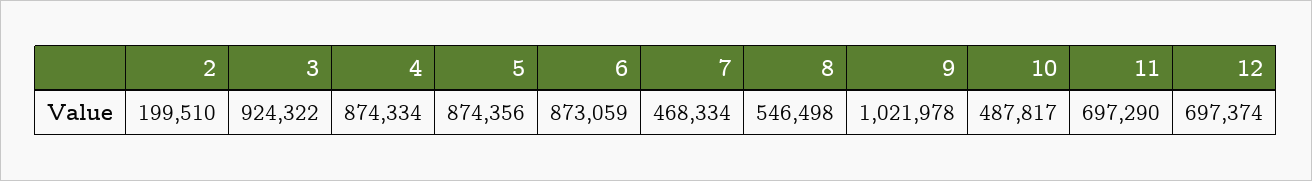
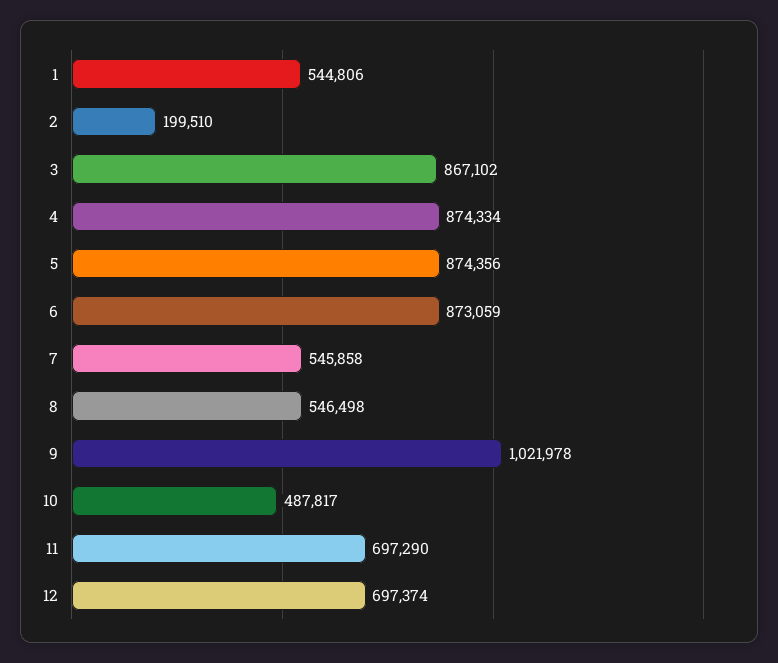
  {
    "2": 199510,
-   "3": 924322,
+   "3": 867102,
    "4": 874334,
    "5": 874356,
    "6": 873059,
-   "7": 468334,
+   "7": 545858,
    "8": 546498,
    "9": 1021978,
    "10": 487817,
    "11": 697290,
-   "12": 697374
+   "12": 697374,
+   "1": 544806
  }

